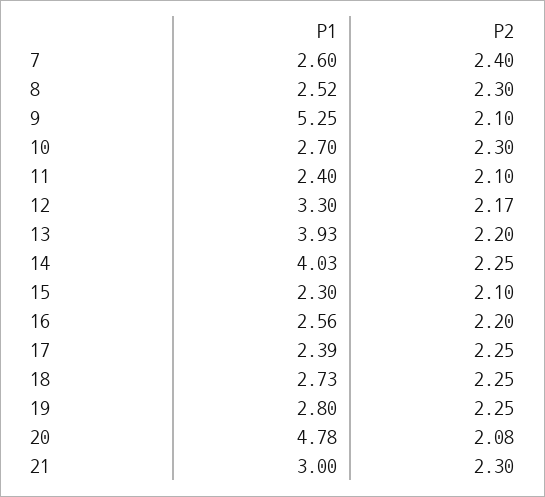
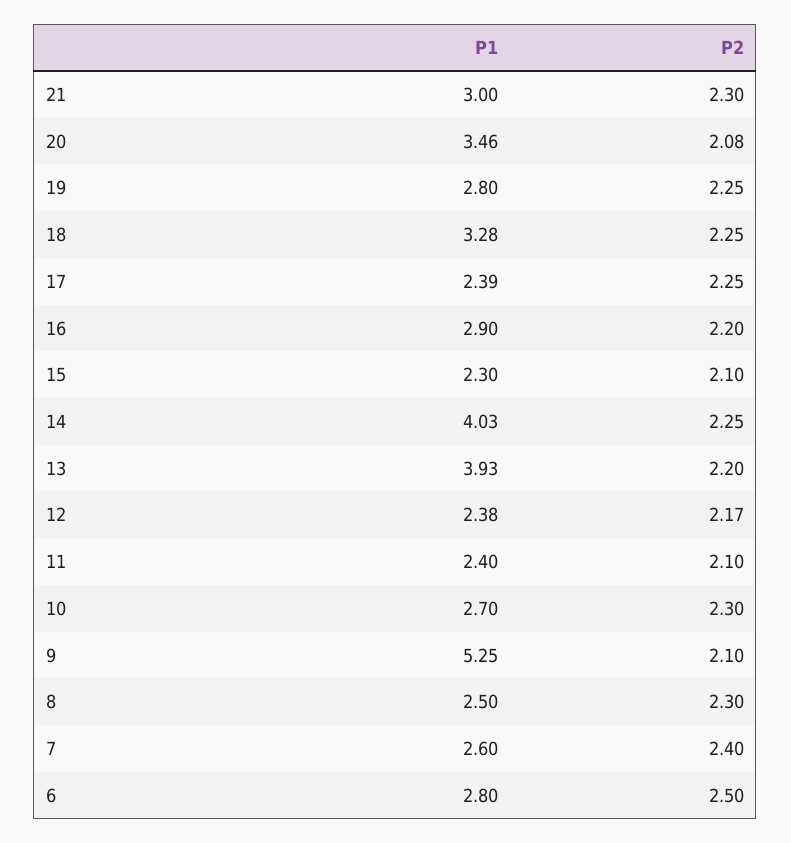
  {
    "P1": {
      "7": 2.6,
-     "8": 2.52,
+     "8": 2.5,
      "9": 5.25,
      "10": 2.7,
      "11": 2.4,
-     "12": 3.3,
+     "12": 2.38,
      "13": 3.93,
      "14": 4.03,
      "15": 2.3,
-     "16": 2.56,
+     "16": 2.9,
      "17": 2.39,
-     "18": 2.73,
+     "18": 3.28,
      "19": 2.8,
-     "20": 4.78,
+     "20": 3.46,
-     "21": 3
+     "21": 3,
+     "6": 2.8
    },
    "P2": {
      "7": 2.4,
      "8": 2.3,
      "9": 2.1,
      "10": 2.3,
      "11": 2.1,
      "12": 2.17,
      "13": 2.2,
      "14": 2.25,
      "15": 2.1,
      "16": 2.2,
      "17": 2.25,
      "18": 2.25,
      "19": 2.25,
      "20": 2.08,
-     "21": 2.3
+     "21": 2.3,
+     "6": 2.5
    }
  }

